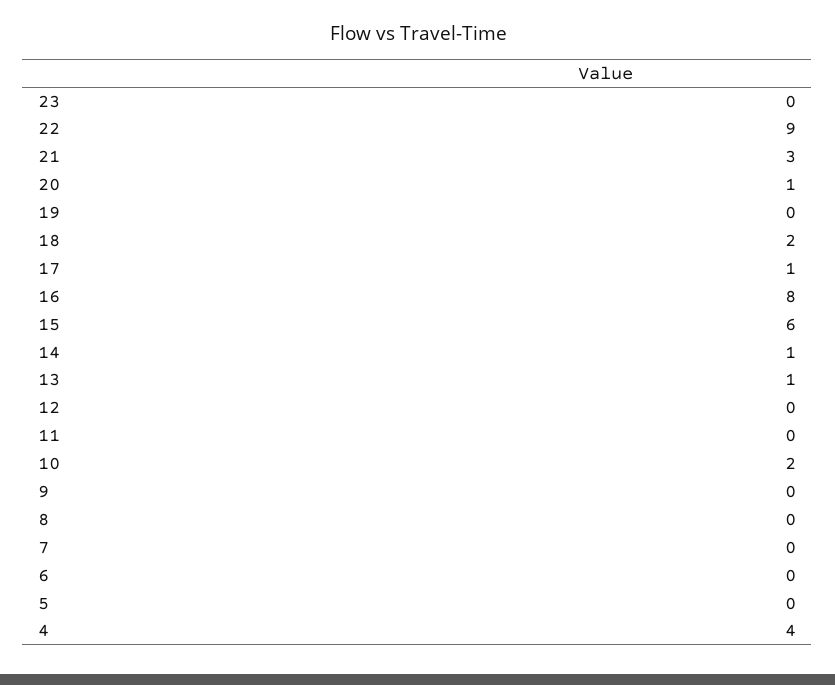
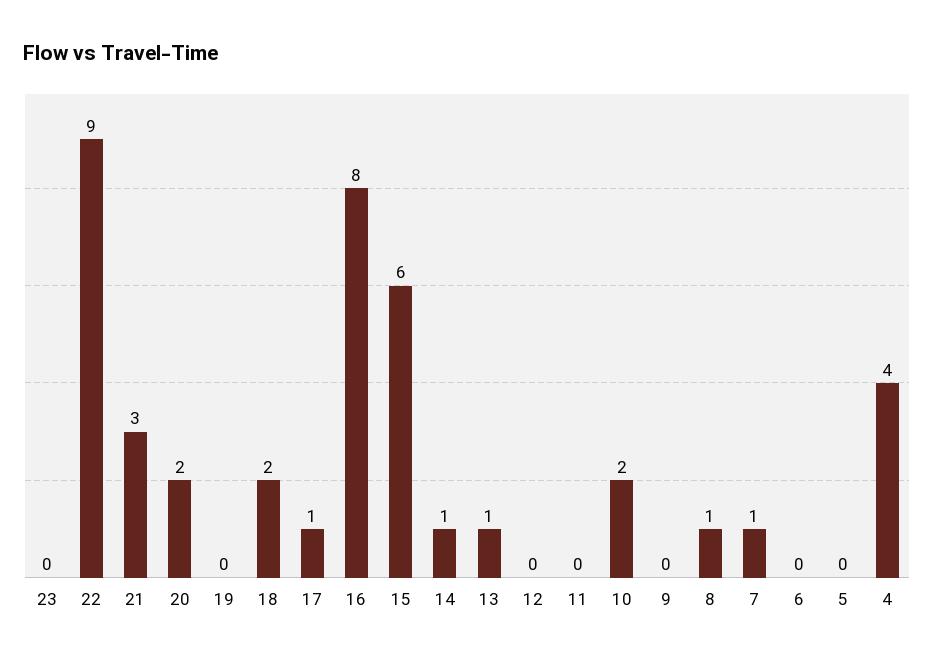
  {
    "23": 0,
    "22": 9,
    "21": 3,
-   "20": 1,
+   "20": 2,
    "19": 0,
    "18": 2,
    "17": 1,
    "16": 8,
    "15": 6,
    "14": 1,
    "13": 1,
    "12": 0,
    "11": 0,
    "10": 2,
    "9": 0,
-   "8": 0,
+   "8": 1,
-   "7": 0,
+   "7": 1,
    "6": 0,
    "5": 0,
    "4": 4
  }

